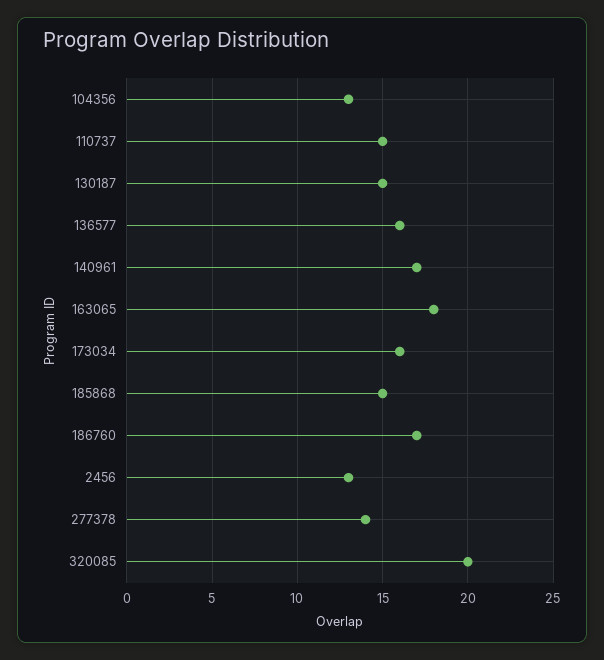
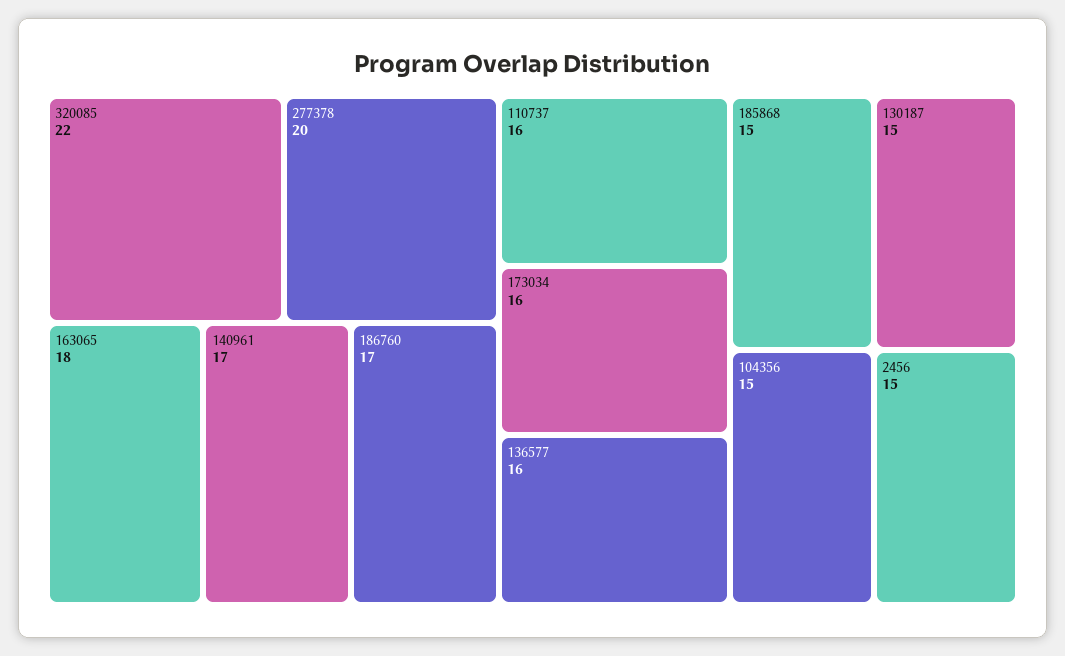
  {
-   "104356": 13,
+   "104356": 15,
-   "110737": 15,
+   "110737": 16,
    "130187": 15,
    "136577": 16,
    "140961": 17,
    "163065": 18,
    "173034": 16,
    "185868": 15,
    "186760": 17,
-   "2456": 13,
+   "2456": 15,
-   "277378": 14,
+   "277378": 20,
-   "320085": 20
+   "320085": 22
  }

